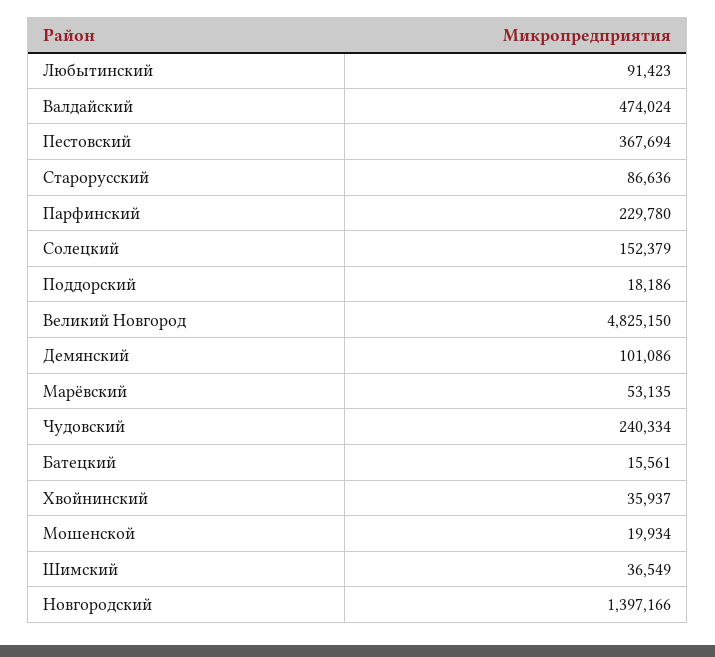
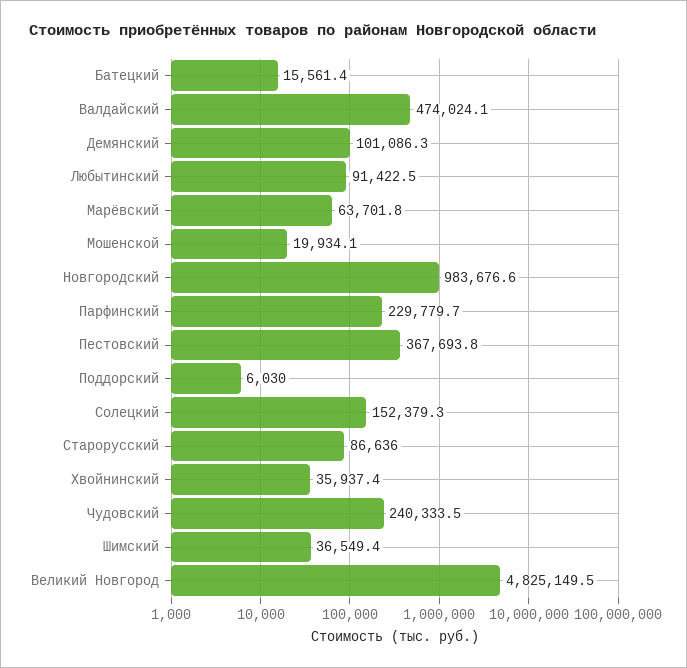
  {
    "Любытинский": 91422.5,
    "Валдайский": 474024.1,
    "Пестовский": 367693.8,
    "Старорусский": 86636,
    "Парфинский": 229779.7,
    "Солецкий": 152379.3,
-   "Поддорский": 18186,
+   "Поддорский": 6030,
    "Великий Новгород": 4825149.5,
    "Демянский": 101086.3,
-   "Марёвский": 53135,
+   "Марёвский": 63701.8,
    "Чудовский": 240333.5,
    "Батецкий": 15561.4,
    "Хвойнинский": 35937.4,
    "Мошенской": 19934.1,
    "Шимский": 36549.4,
-   "Новгородский": 1397166
+   "Новгородский": 983676.6
  }

